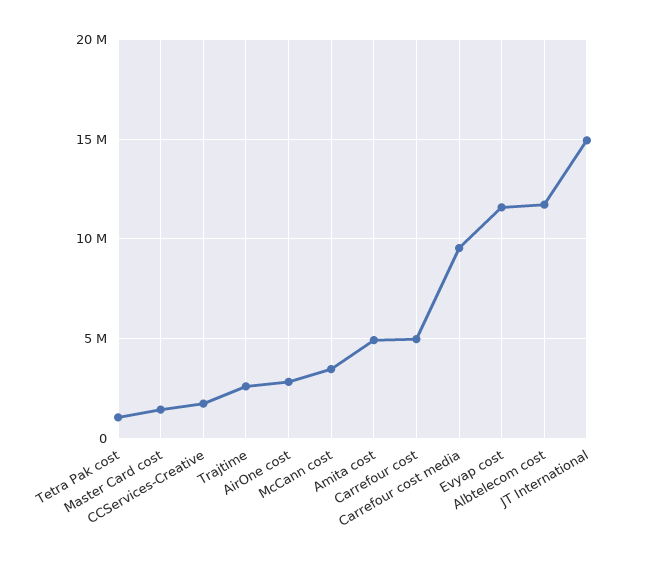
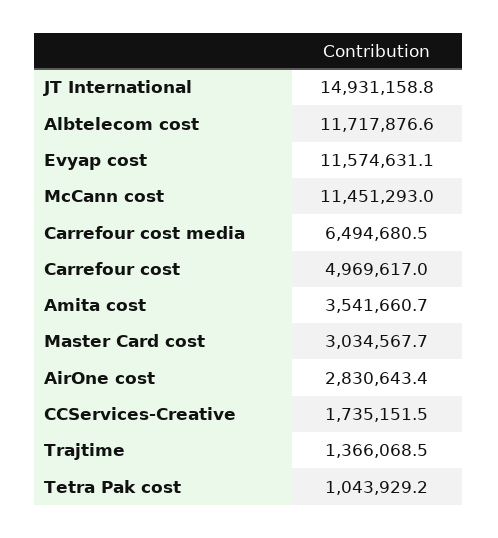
  {
    "Tetra Pak cost": 1043929.2,
-   "Master Card cost": 1500000,
+   "Master Card cost": 3034567.7,
    "CCServices-Creative": 1735151.5,
-   "Trajtime": 2500000,
+   "Trajtime": 1366068.5,
    "AirOne cost": 2830643.4,
-   "McCann cost": 3500000,
+   "McCann cost": 11451293,
-   "Amita cost": 5000000,
+   "Amita cost": 3541660.7,
    "Carrefour cost": 4969617,
-   "Carrefour cost media": 9500000,
+   "Carrefour cost media": 6494680.5,
    "Evyap cost": 11574631.1,
    "Albtelecom cost": 11717876.6,
    "JT International": 14931158.8
  }

